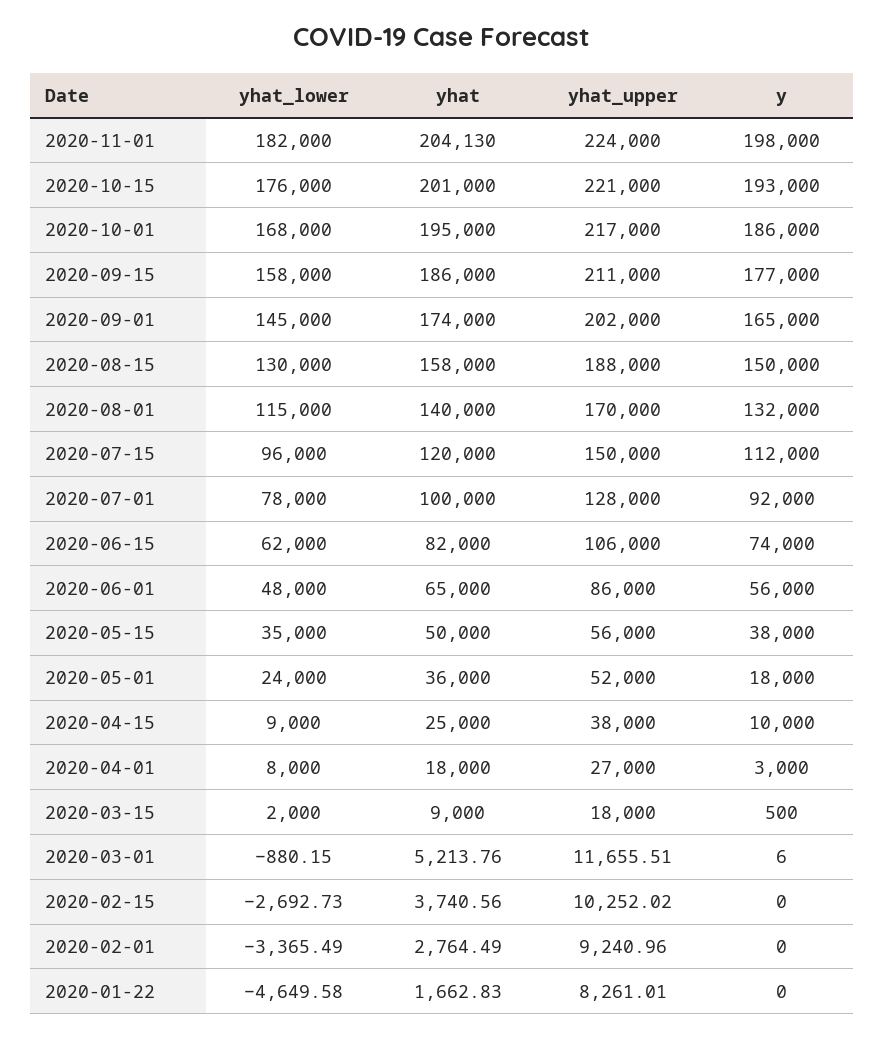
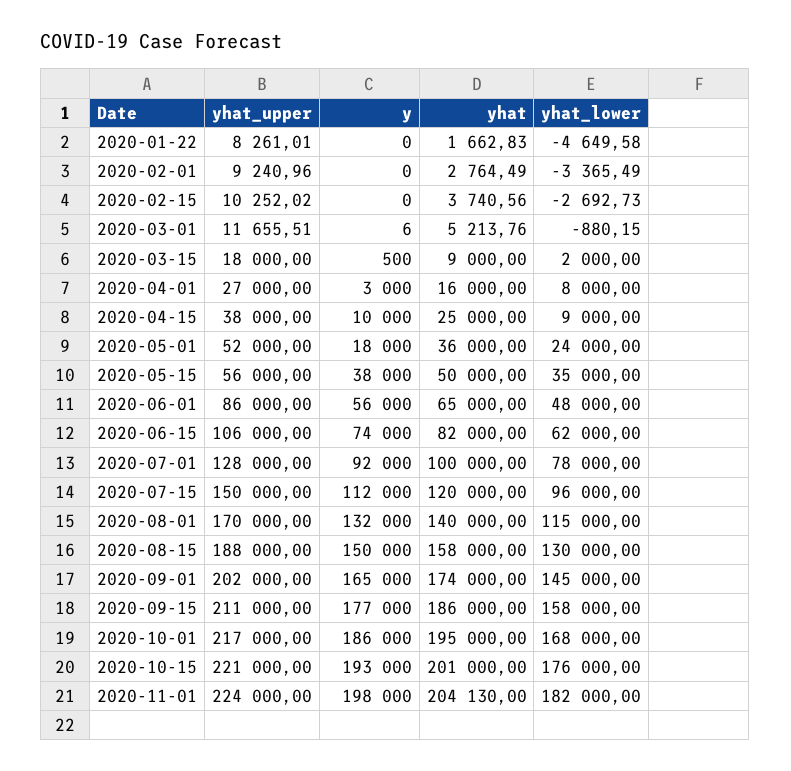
  {
    "yhat_lower": {
      "2020-11-01": 182000,
      "2020-10-15": 176000,
      "2020-10-01": 168000,
      "2020-09-15": 158000,
      "2020-09-01": 145000,
      "2020-08-15": 130000,
      "2020-08-01": 115000,
      "2020-07-15": 96000,
      "2020-07-01": 78000,
      "2020-06-15": 62000,
      "2020-06-01": 48000,
      "2020-05-15": 35000,
      "2020-05-01": 24000,
      "2020-04-15": 9000,
      "2020-04-01": 8000,
      "2020-03-15": 2000,
      "2020-03-01": -880.15,
      "2020-02-15": -2692.73,
      "2020-02-01": -3365.49,
      "2020-01-22": -4649.58
    },
    "yhat": {
      "2020-11-01": 204130,
      "2020-10-15": 201000,
      "2020-10-01": 195000,
      "2020-09-15": 186000,
      "2020-09-01": 174000,
      "2020-08-15": 158000,
      "2020-08-01": 140000,
      "2020-07-15": 120000,
      "2020-07-01": 100000,
      "2020-06-15": 82000,
      "2020-06-01": 65000,
      "2020-05-15": 50000,
      "2020-05-01": 36000,
      "2020-04-15": 25000,
-     "2020-04-01": 18000,
+     "2020-04-01": 16000,
      "2020-03-15": 9000,
      "2020-03-01": 5213.76,
      "2020-02-15": 3740.56,
      "2020-02-01": 2764.49,
      "2020-01-22": 1662.83
    },
    "yhat_upper": {
      "2020-11-01": 224000,
      "2020-10-15": 221000,
      "2020-10-01": 217000,
      "2020-09-15": 211000,
      "2020-09-01": 202000,
      "2020-08-15": 188000,
      "2020-08-01": 170000,
      "2020-07-15": 150000,
      "2020-07-01": 128000,
      "2020-06-15": 106000,
      "2020-06-01": 86000,
      "2020-05-15": 56000,
      "2020-05-01": 52000,
      "2020-04-15": 38000,
      "2020-04-01": 27000,
      "2020-03-15": 18000,
      "2020-03-01": 11655.51,
      "2020-02-15": 10252.02,
      "2020-02-01": 9240.96,
      "2020-01-22": 8261.01
    },
    "y": {
      "2020-11-01": 198000,
      "2020-10-15": 193000,
      "2020-10-01": 186000,
      "2020-09-15": 177000,
      "2020-09-01": 165000,
      "2020-08-15": 150000,
      "2020-08-01": 132000,
      "2020-07-15": 112000,
      "2020-07-01": 92000,
      "2020-06-15": 74000,
      "2020-06-01": 56000,
      "2020-05-15": 38000,
      "2020-05-01": 18000,
      "2020-04-15": 10000,
      "2020-04-01": 3000,
      "2020-03-15": 500,
      "2020-03-01": 6,
      "2020-02-15": 0,
      "2020-02-01": 0,
      "2020-01-22": 0
    }
  }

